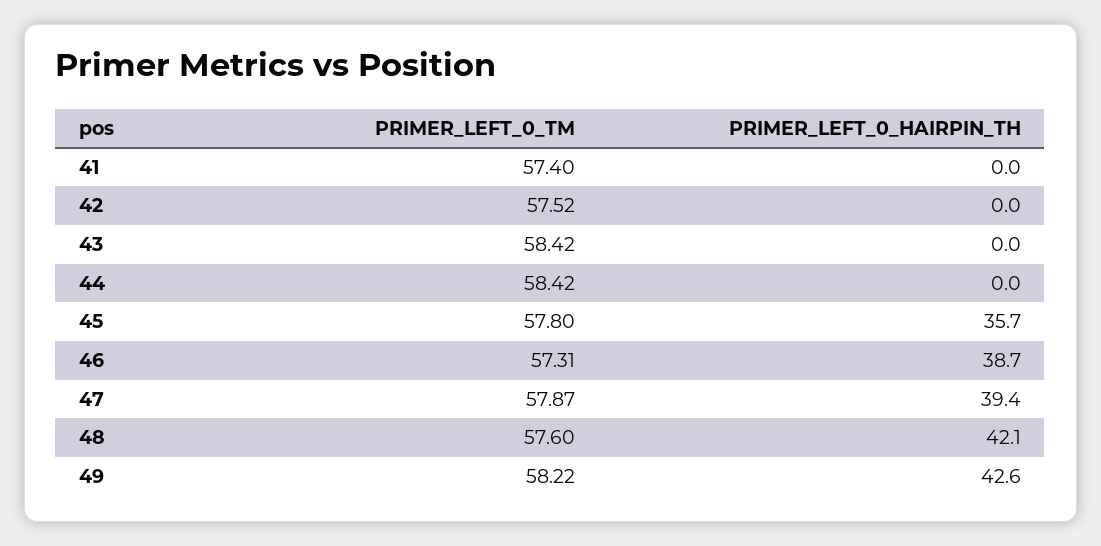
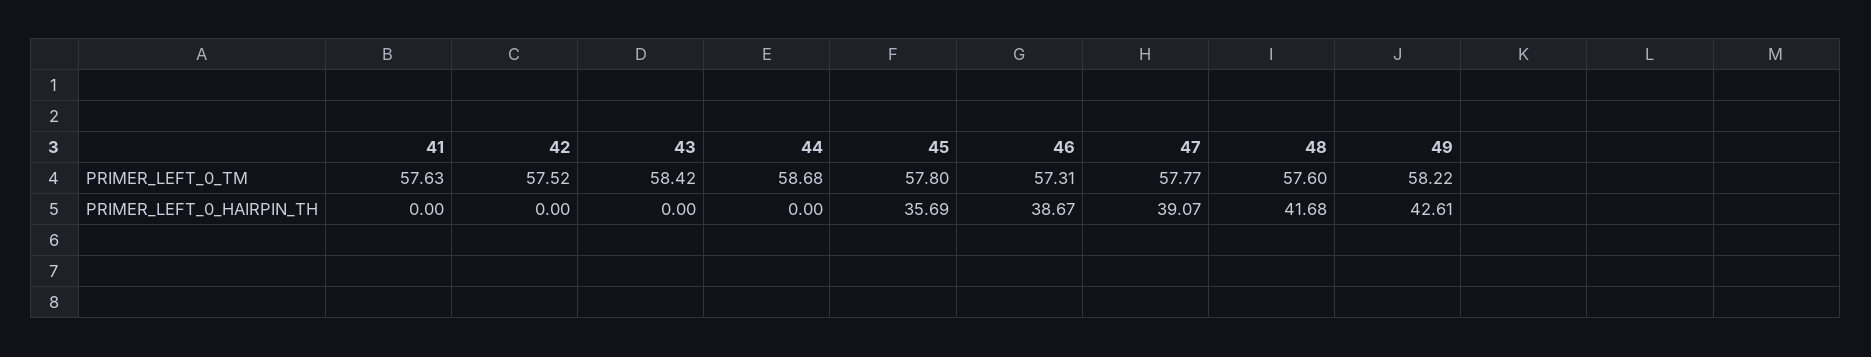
  {
    "PRIMER_LEFT_0_TM": {
-     "41": 57.4,
+     "41": 57.63,
      "42": 57.52,
      "43": 58.42,
-     "44": 58.42,
+     "44": 58.68,
      "45": 57.8,
      "46": 57.31,
-     "47": 57.87,
+     "47": 57.77,
      "48": 57.6,
      "49": 58.22
    },
    "PRIMER_LEFT_0_HAIRPIN_TH": {
      "41": 0,
      "42": 0,
      "43": 0,
      "44": 0,
      "45": 35.69,
      "46": 38.67,
-     "47": 39.4,
+     "47": 39.07,
-     "48": 42.1,
+     "48": 41.68,
      "49": 42.61
    }
  }

